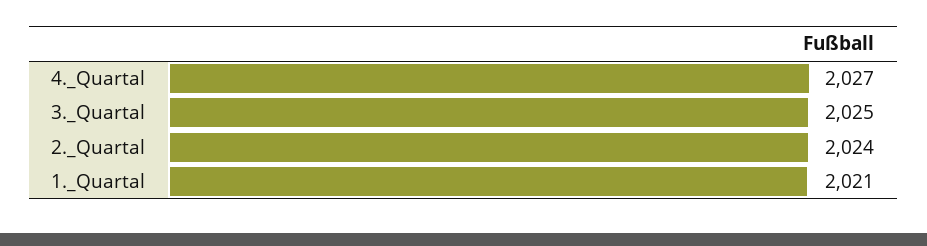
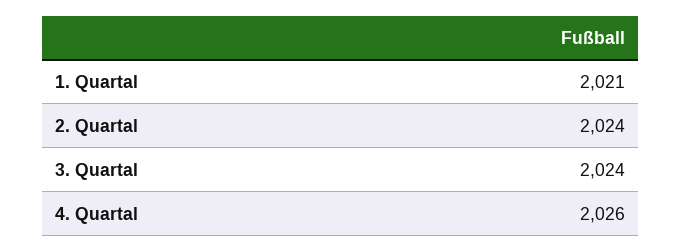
  {
-   "4._Quartal": 2027,
+   "4._Quartal": 2026,
-   "3._Quartal": 2025,
+   "3._Quartal": 2024,
    "2._Quartal": 2024,
    "1._Quartal": 2021
  }

